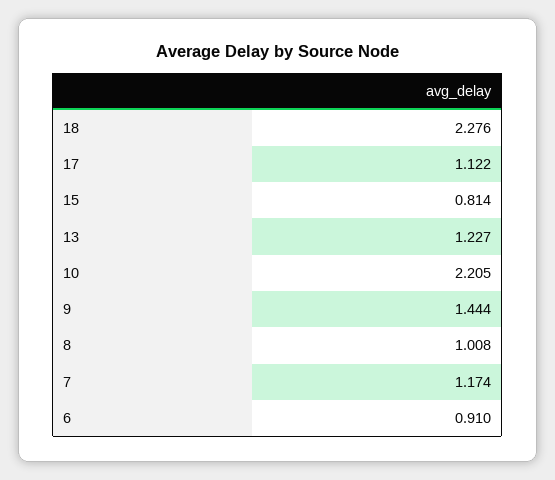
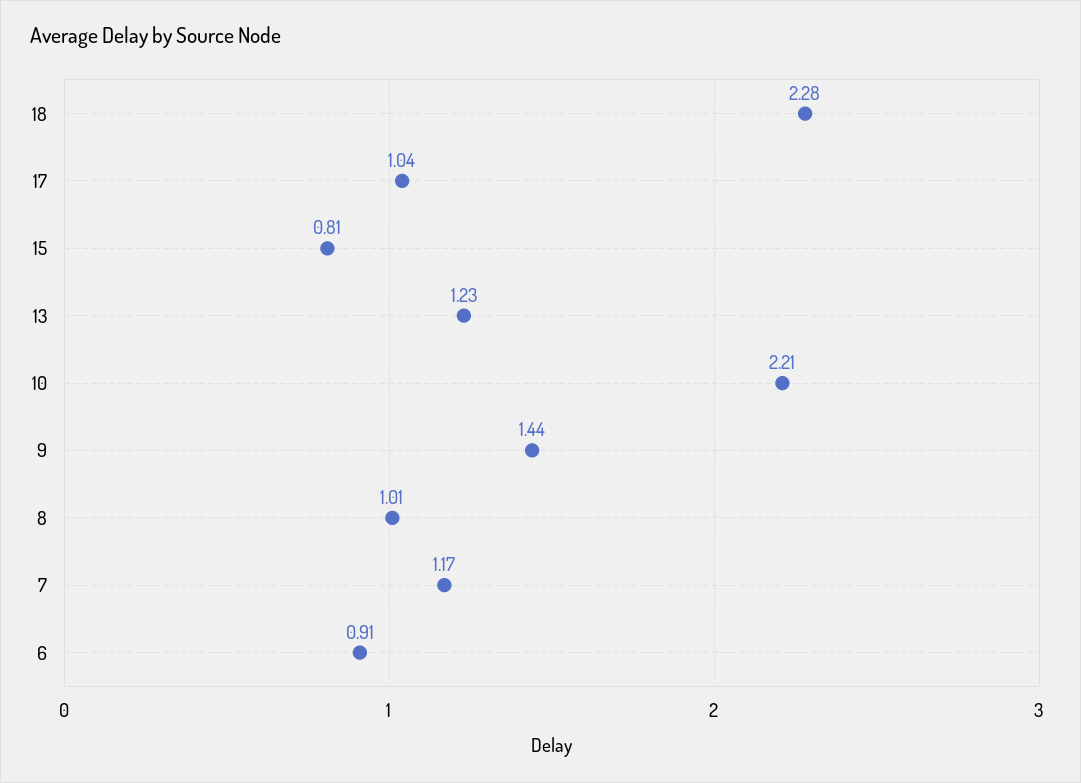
  {
    "18": 2.276,
-   "17": 1.122,
+   "17": 1.04,
    "15": 0.814,
    "13": 1.227,
    "10": 2.205,
    "9": 1.444,
    "8": 1.008,
    "7": 1.174,
    "6": 0.91
  }

